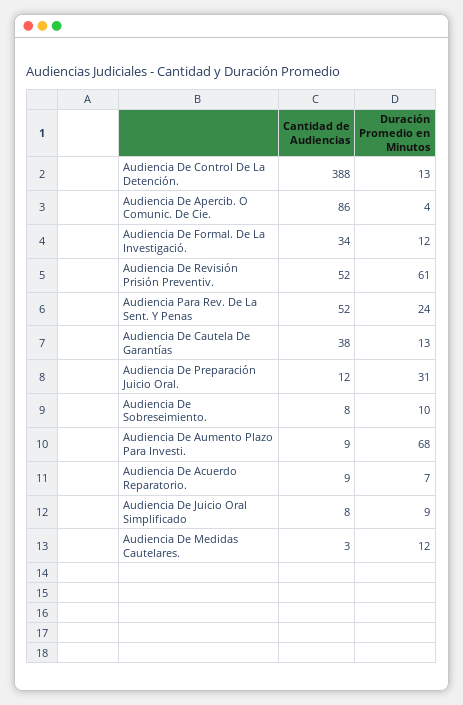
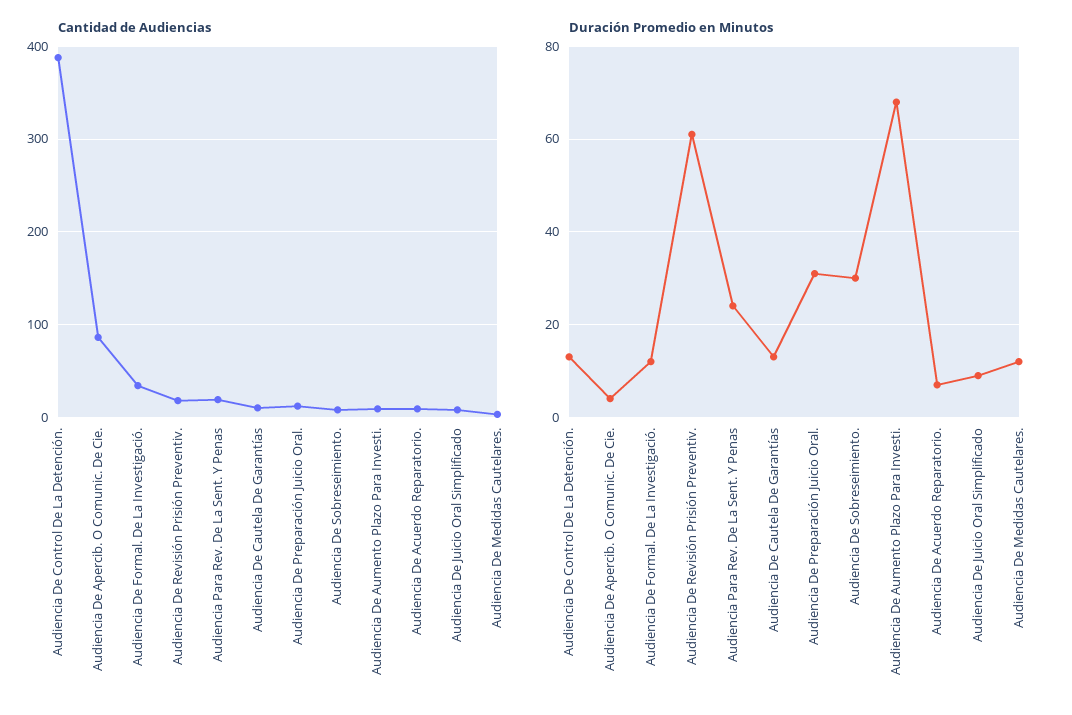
  {
    "Cantidad de Audiencias": {
      "Audiencia De Control De La Detención.": 388,
      "Audiencia De Apercib. O Comunic. De Cie.": 86,
      "Audiencia De Formal. De La Investigació.": 34,
-     "Audiencia De Revisión Prisión Preventiv.": 52,
+     "Audiencia De Revisión Prisión Preventiv.": 20,
-     "Audiencia Para Rev. De La Sent. Y Penas": 52,
+     "Audiencia Para Rev. De La Sent. Y Penas": 20,
-     "Audiencia De Cautela De Garantías": 38,
+     "Audiencia De Cautela De Garantías": 10,
      "Audiencia De Preparación Juicio Oral.": 12,
      "Audiencia De Sobreseimiento.": 8,
      "Audiencia De Aumento Plazo Para Investi.": 9,
      "Audiencia De Acuerdo Reparatorio.": 9,
      "Audiencia De Juicio Oral Simplificado": 8,
      "Audiencia De Medidas Cautelares.": 3
    },
    "Duración Promedio en Minutos": {
      "Audiencia De Control De La Detención.": 13,
      "Audiencia De Apercib. O Comunic. De Cie.": 4,
      "Audiencia De Formal. De La Investigació.": 12,
      "Audiencia De Revisión Prisión Preventiv.": 61,
      "Audiencia Para Rev. De La Sent. Y Penas": 24,
      "Audiencia De Cautela De Garantías": 13,
      "Audiencia De Preparación Juicio Oral.": 31,
-     "Audiencia De Sobreseimiento.": 10,
+     "Audiencia De Sobreseimiento.": 30,
      "Audiencia De Aumento Plazo Para Investi.": 68,
      "Audiencia De Acuerdo Reparatorio.": 7,
      "Audiencia De Juicio Oral Simplificado": 9,
      "Audiencia De Medidas Cautelares.": 12
    }
  }

